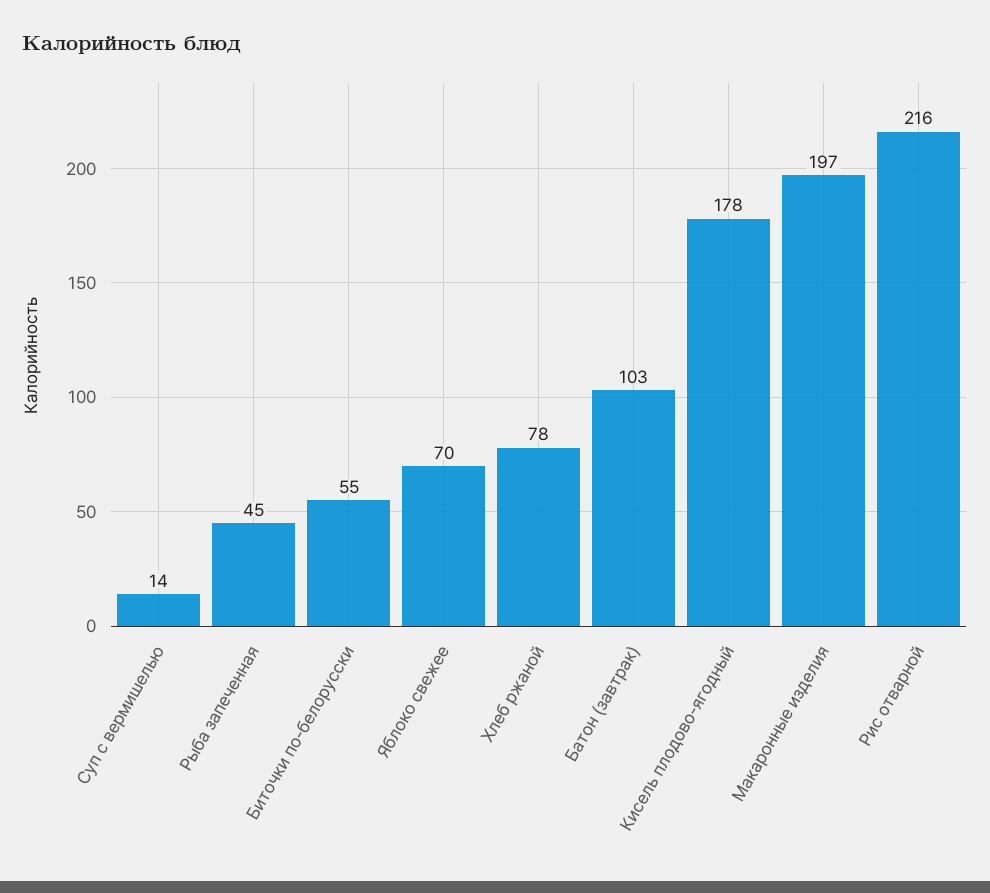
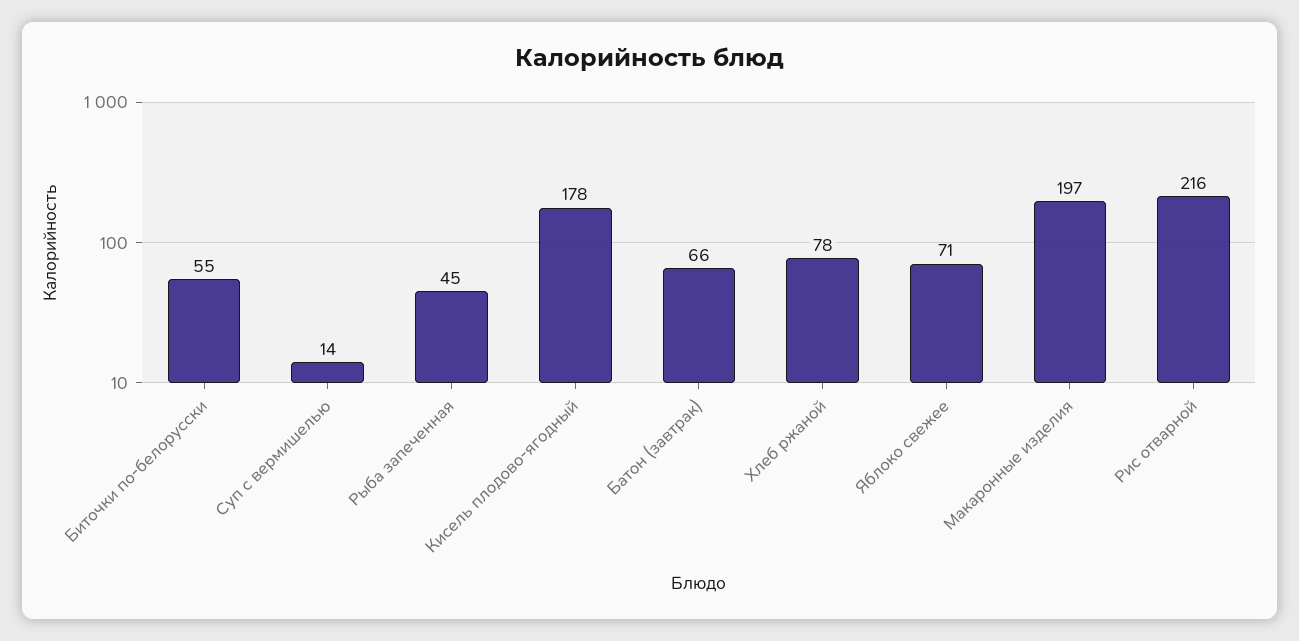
  {
    "Суп с вермишелью": 14,
    "Рыба запеченная": 45,
    "Биточки по-белорусски": 55,
-   "Яблоко свежее": 70,
+   "Яблоко свежее": 71,
    "Хлеб ржаной": 78,
-   "Батон (завтрак)": 103,
+   "Батон (завтрак)": 66,
    "Кисель плодово-ягодный": 178,
    "Макаронные изделия": 197,
    "Рис отварной": 216
  }

